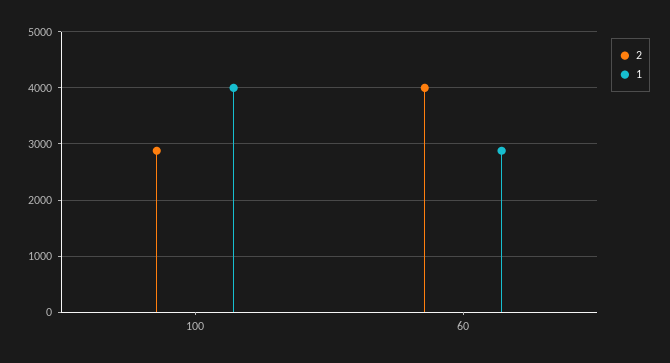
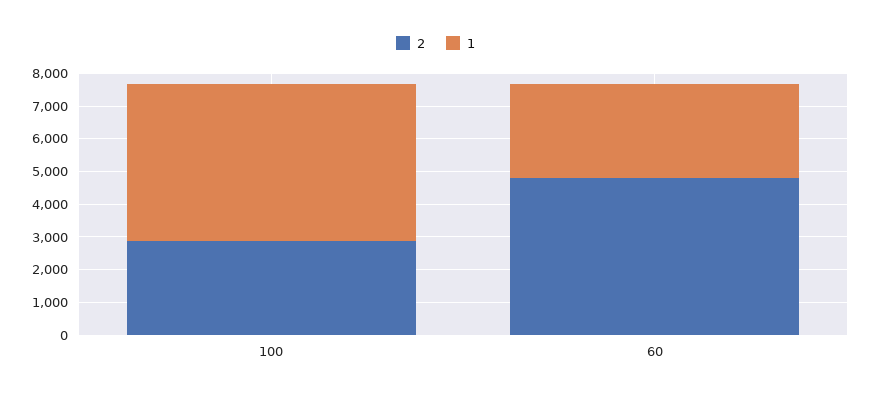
  {
    "2": {
      "100": 2800,
-     "60": 4000
+     "60": 4750
    },
    "1": {
-     "100": 4000,
+     "100": 4750,
      "60": 2800
    }
  }

